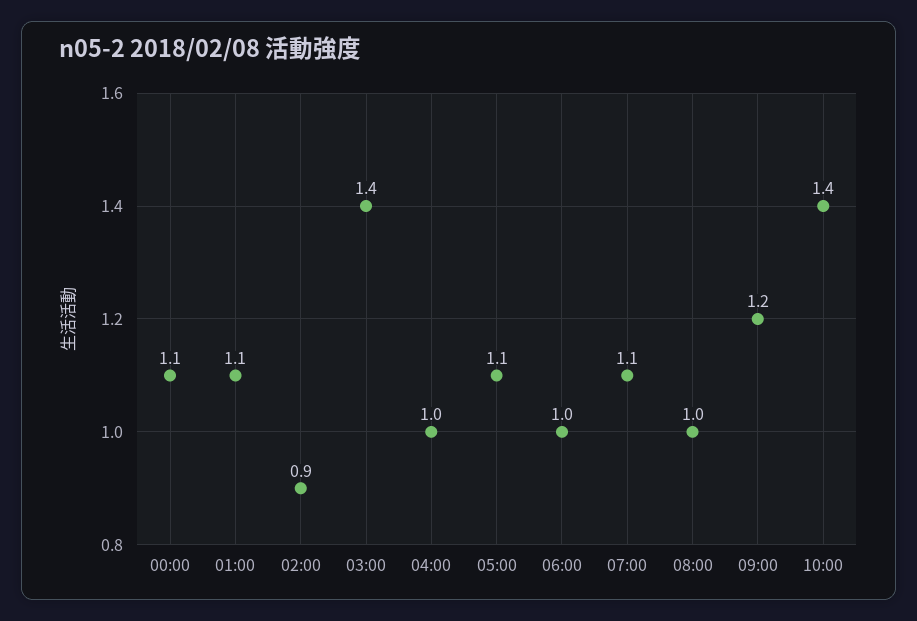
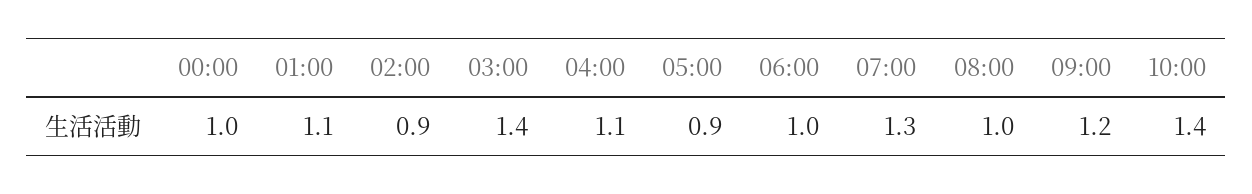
  {
-   "00:00": 1.1,
+   "00:00": 1,
    "01:00": 1.1,
    "02:00": 0.9,
    "03:00": 1.4,
-   "04:00": 1,
+   "04:00": 1.1,
-   "05:00": 1.1,
+   "05:00": 0.9,
    "06:00": 1,
-   "07:00": 1.1,
+   "07:00": 1.3,
    "08:00": 1,
    "09:00": 1.2,
    "10:00": 1.4
  }

